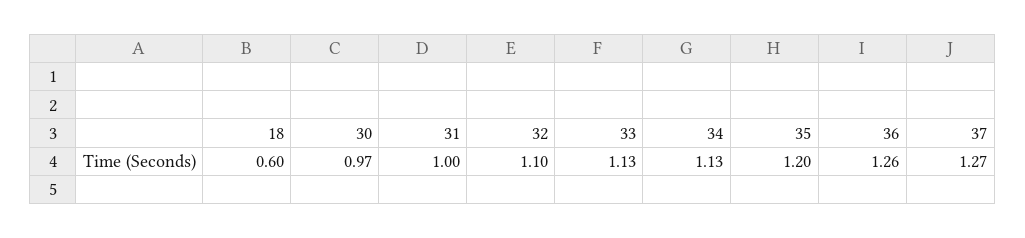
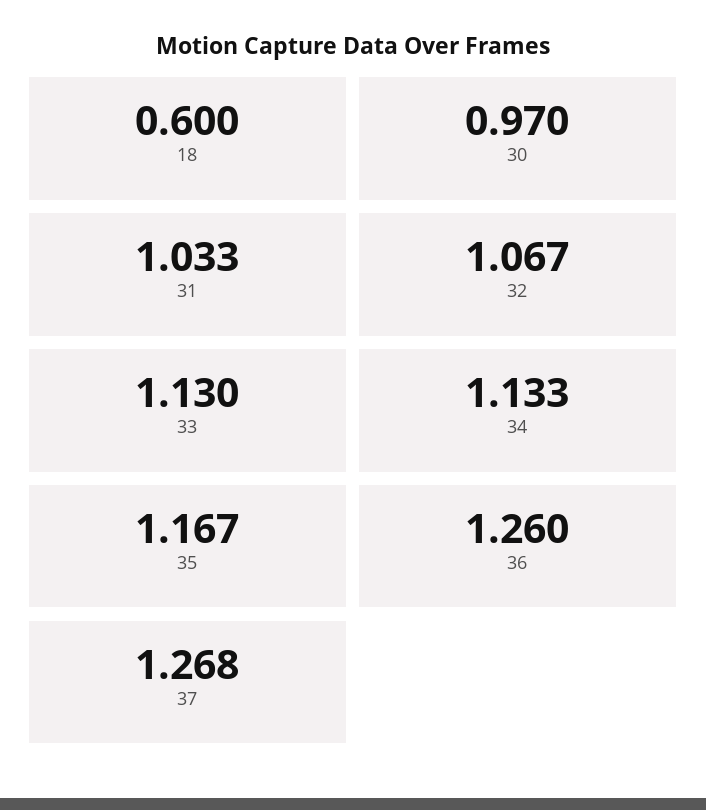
  {
    "18": 0.6,
    "30": 0.97,
-   "31": 1,
+   "31": 1.033,
-   "32": 1.1,
+   "32": 1.067,
    "33": 1.13,
    "34": 1.133,
-   "35": 1.2,
+   "35": 1.167,
    "36": 1.26,
    "37": 1.268
  }

